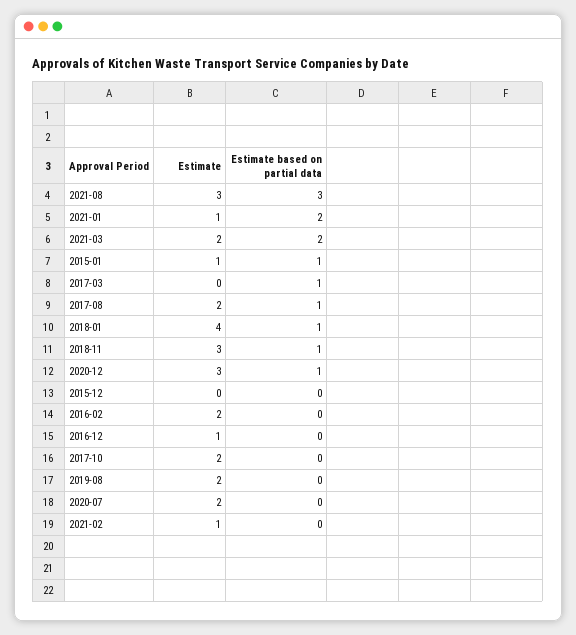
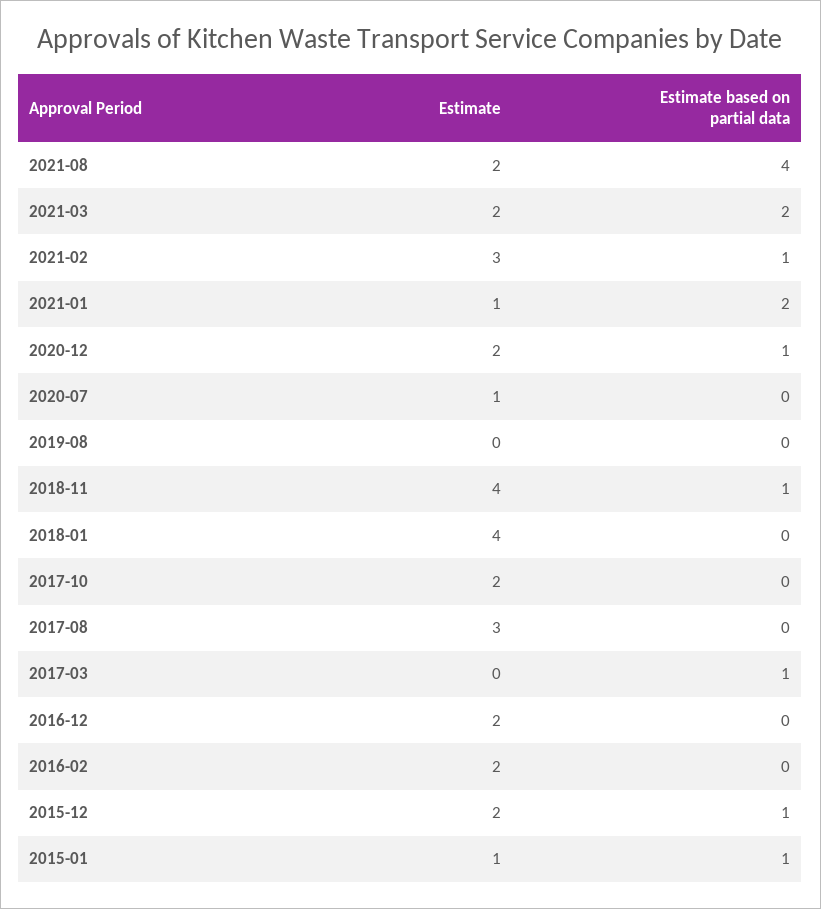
  {
    "Estimate": {
-     "2021-08": 3,
+     "2021-08": 2,
      "2021-01": 1,
      "2021-03": 2,
      "2015-01": 1,
      "2017-03": 0,
-     "2017-08": 2,
+     "2017-08": 3,
      "2018-01": 4,
-     "2018-11": 3,
+     "2018-11": 4,
-     "2020-12": 3,
+     "2020-12": 2,
-     "2015-12": 0,
+     "2015-12": 2,
      "2016-02": 2,
-     "2016-12": 1,
+     "2016-12": 2,
      "2017-10": 2,
-     "2019-08": 2,
+     "2019-08": 0,
-     "2020-07": 2,
+     "2020-07": 1,
-     "2021-02": 1
+     "2021-02": 3
    },
    "Estimate based on partial data": {
-     "2021-08": 3,
+     "2021-08": 4,
      "2021-01": 2,
      "2021-03": 2,
      "2015-01": 1,
      "2017-03": 1,
-     "2017-08": 1,
+     "2017-08": 0,
-     "2018-01": 1,
+     "2018-01": 0,
      "2018-11": 1,
      "2020-12": 1,
-     "2015-12": 0,
+     "2015-12": 1,
      "2016-02": 0,
      "2016-12": 0,
      "2017-10": 0,
      "2019-08": 0,
      "2020-07": 0,
-     "2021-02": 0
+     "2021-02": 1
    }
  }

